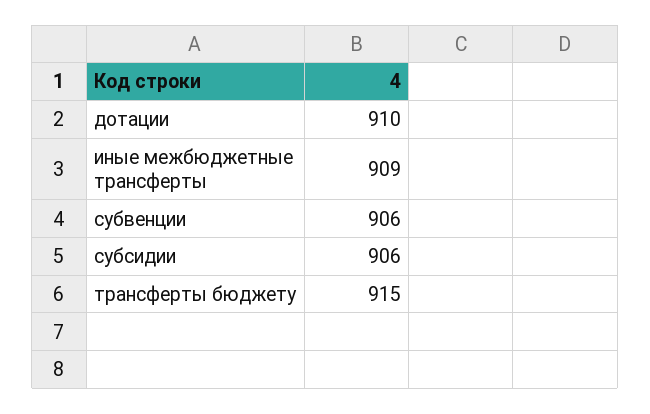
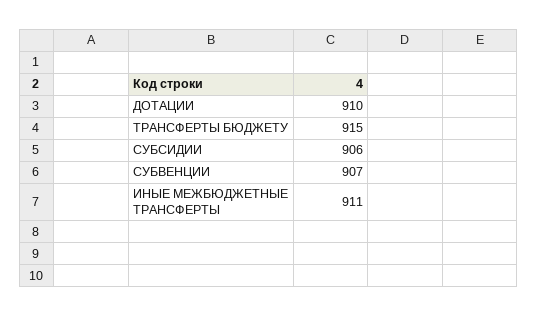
  {
    "дотации": 910,
-   "иные межбюджетные трансферты": 909,
+   "иные межбюджетные трансферты": 911,
-   "субвенции": 906,
+   "субвенции": 907,
    "субсидии": 906,
    "трансферты бюджету": 915
  }

